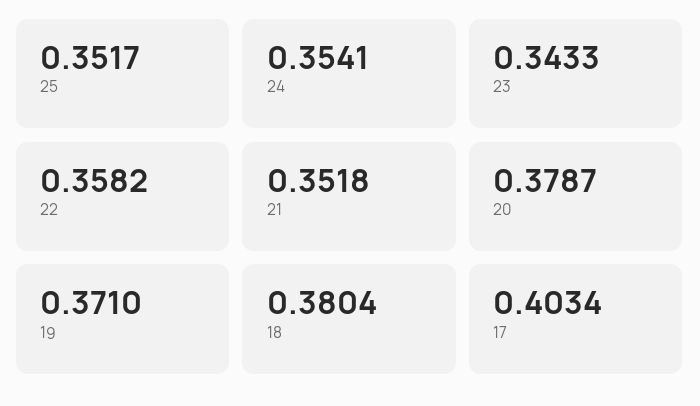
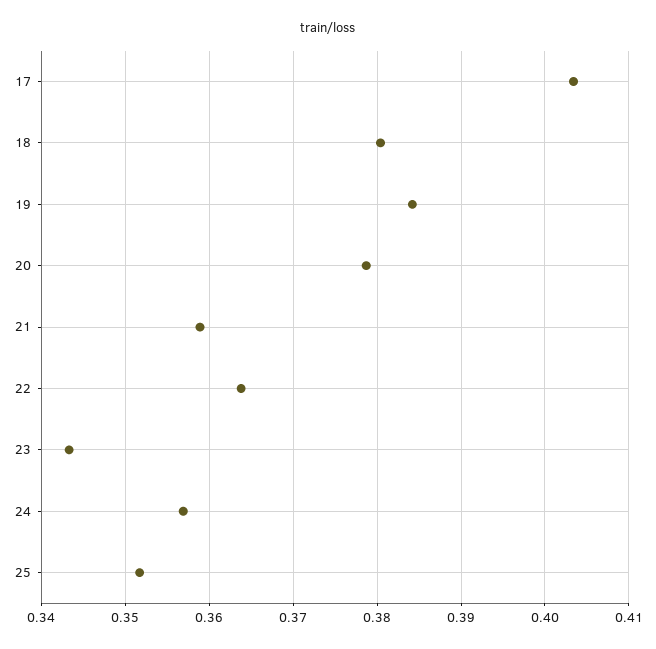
  {
    "25": 0.3517,
-   "24": 0.3541,
+   "24": 0.357,
    "23": 0.3433,
-   "22": 0.3582,
+   "22": 0.364,
-   "21": 0.3518,
+   "21": 0.359,
    "20": 0.3787,
-   "19": 0.371,
+   "19": 0.384,
    "18": 0.3804,
    "17": 0.4034
  }

